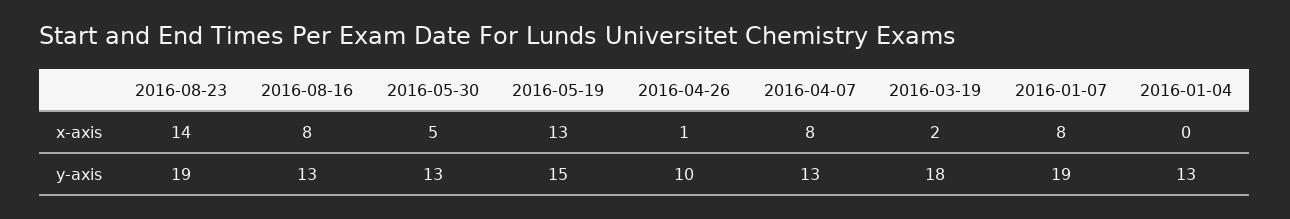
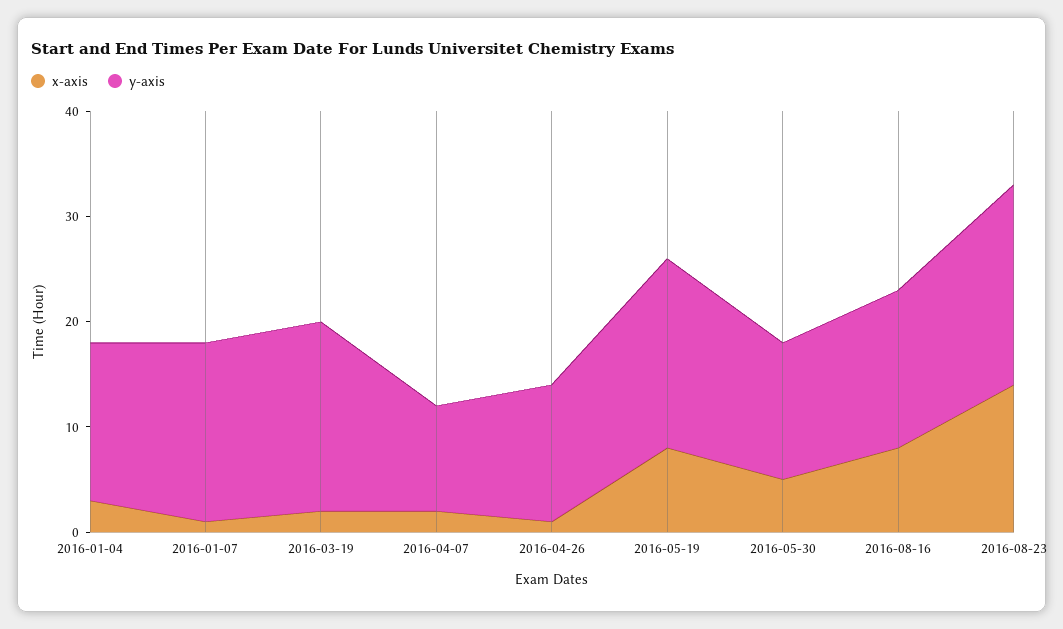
  {
    "x-axis": {
      "2016-08-23": 14,
      "2016-08-16": 8,
      "2016-05-30": 5,
-     "2016-05-19": 13,
+     "2016-05-19": 8,
      "2016-04-26": 1,
-     "2016-04-07": 8,
+     "2016-04-07": 2,
      "2016-03-19": 2,
-     "2016-01-07": 8,
+     "2016-01-07": 1,
-     "2016-01-04": 0
+     "2016-01-04": 3
    },
    "y-axis": {
      "2016-08-23": 19,
-     "2016-08-16": 13,
+     "2016-08-16": 15,
      "2016-05-30": 13,
-     "2016-05-19": 15,
+     "2016-05-19": 18,
-     "2016-04-26": 10,
+     "2016-04-26": 13,
-     "2016-04-07": 13,
+     "2016-04-07": 10,
      "2016-03-19": 18,
-     "2016-01-07": 19,
+     "2016-01-07": 17,
-     "2016-01-04": 13
+     "2016-01-04": 15
    }
  }

